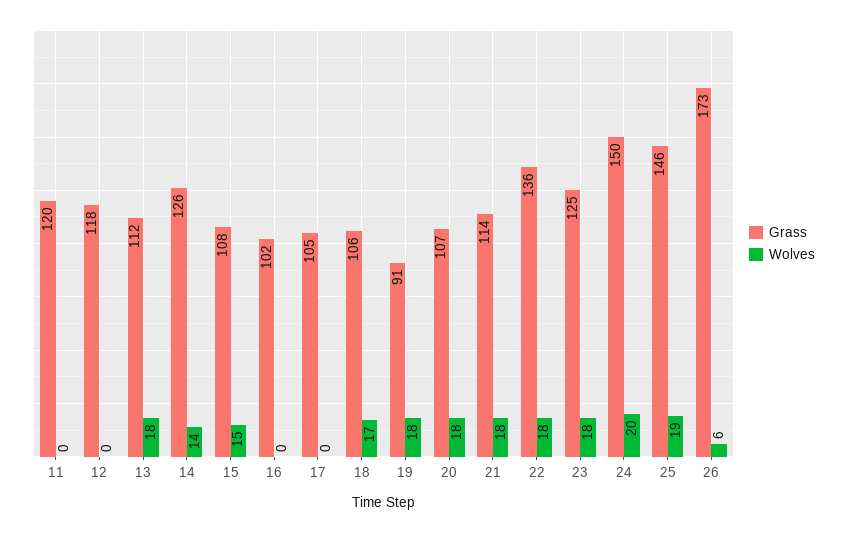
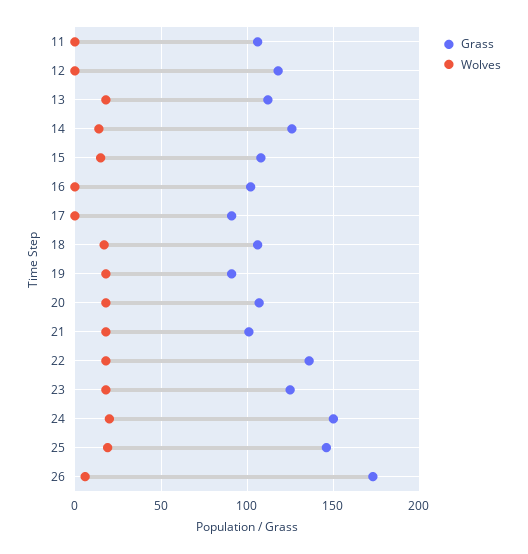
  {
    "Grass": {
-     "11": 120,
+     "11": 105,
      "12": 118,
      "13": 112,
      "14": 126,
      "15": 108,
      "16": 102,
-     "17": 105,
+     "17": 90,
      "18": 106,
      "19": 91,
      "20": 107,
-     "21": 114,
+     "21": 100,
      "22": 136,
      "23": 125,
      "24": 150,
      "25": 146,
      "26": 173
    },
    "Wolves": {
      "11": 0,
      "12": 0,
      "13": 18,
      "14": 14,
      "15": 15,
      "16": 0,
      "17": 0,
      "18": 17,
      "19": 18,
      "20": 18,
      "21": 18,
      "22": 18,
      "23": 18,
      "24": 20,
      "25": 19,
      "26": 6
    }
  }

